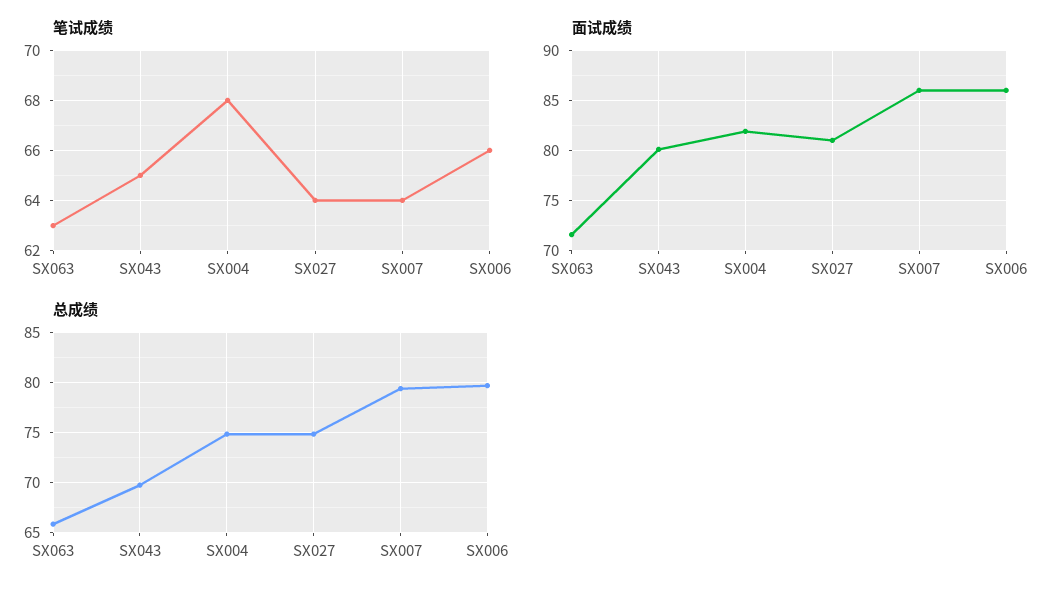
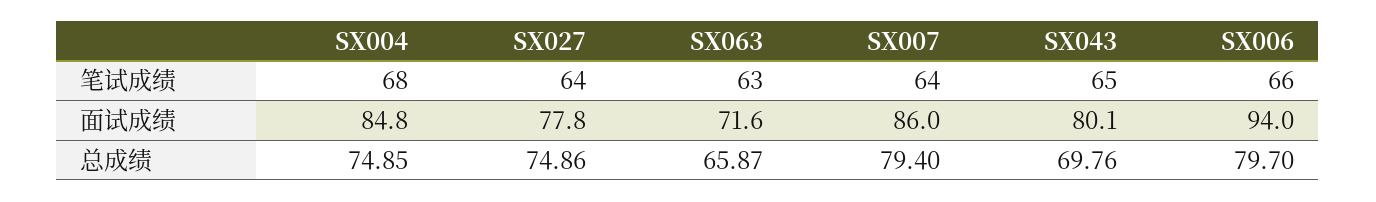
  {
    "笔试成绩": {
      "SX063": 63,
      "SX043": 65,
      "SX004": 68,
      "SX027": 64,
      "SX007": 64,
      "SX006": 66
    },
    "面试成绩": {
      "SX063": 71.6,
      "SX043": 80.1,
-     "SX004": 82,
+     "SX004": 84.8,
-     "SX027": 81,
+     "SX027": 77.8,
      "SX007": 86,
-     "SX006": 86
+     "SX006": 94
    },
    "总成绩": {
      "SX063": 65.87,
      "SX043": 69.76,
      "SX004": 74.85,
      "SX027": 74.86,
      "SX007": 79.4,
      "SX006": 79.7
    }
  }

